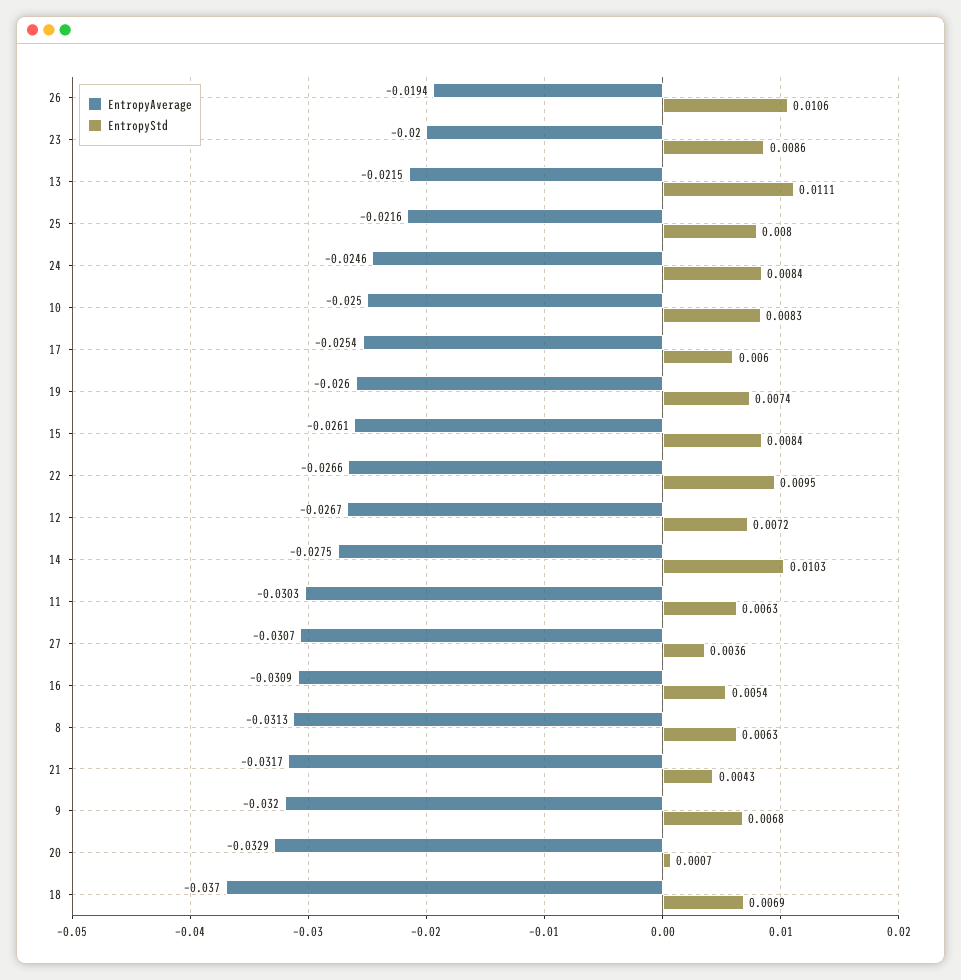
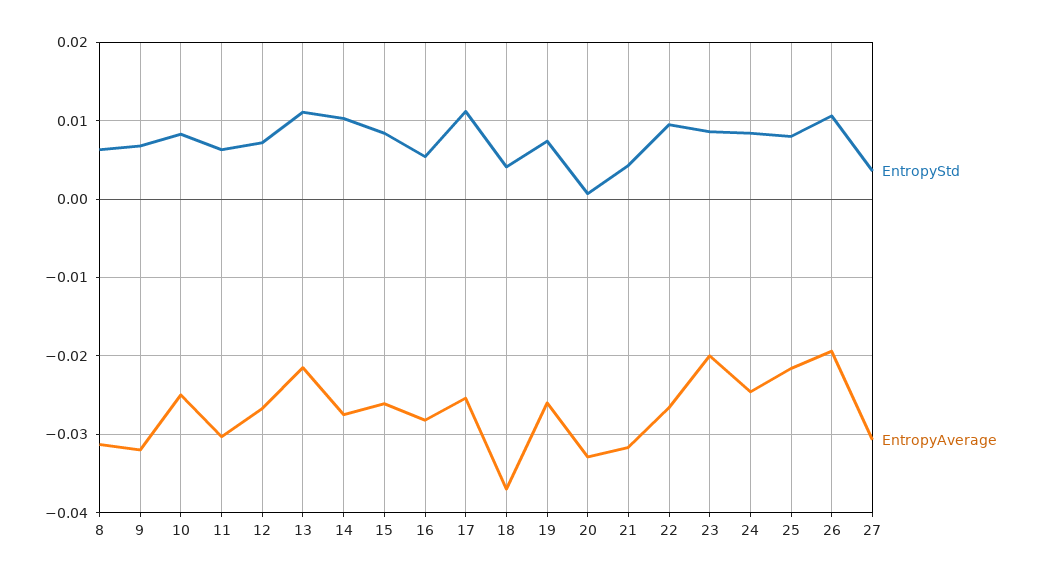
  {
    "EntropyAverage": {
      "26": -0.0194,
      "23": -0.02,
      "13": -0.0215,
      "25": -0.0216,
      "24": -0.0246,
      "10": -0.025,
      "17": -0.0254,
      "19": -0.026,
      "15": -0.0261,
      "22": -0.0266,
      "12": -0.0267,
      "14": -0.0275,
      "11": -0.0303,
      "27": -0.0307,
-     "16": -0.0309,
+     "16": -0.028,
      "8": -0.0313,
      "21": -0.0317,
      "9": -0.032,
      "20": -0.0329,
      "18": -0.037
    },
    "EntropyStd": {
      "26": 0.0106,
      "23": 0.0086,
      "13": 0.0111,
      "25": 0.008,
      "24": 0.0084,
      "10": 0.0083,
-     "17": 0.006,
+     "17": 0.011,
      "19": 0.0074,
      "15": 0.0084,
      "22": 0.0095,
      "12": 0.0072,
      "14": 0.0103,
      "11": 0.0063,
      "27": 0.0036,
      "16": 0.0054,
      "8": 0.0063,
      "21": 0.0043,
      "9": 0.0068,
      "20": 0.0007,
-     "18": 0.0069
+     "18": 0.004
    }
  }

